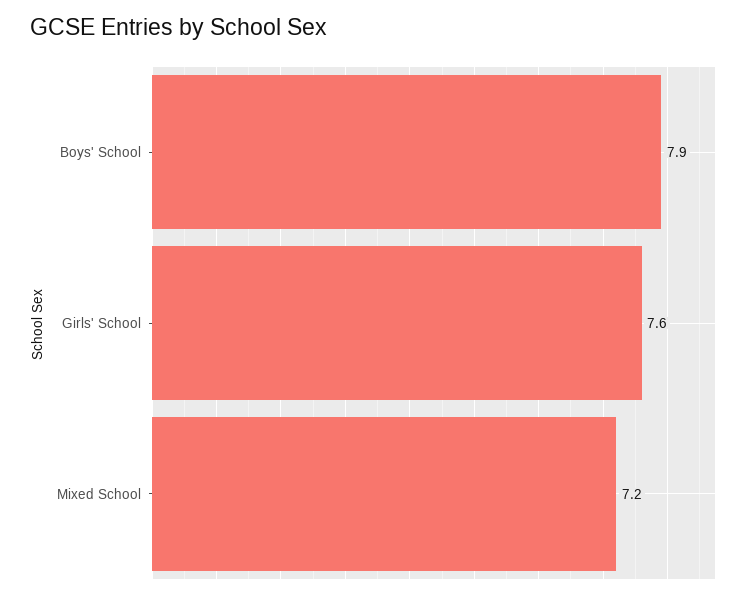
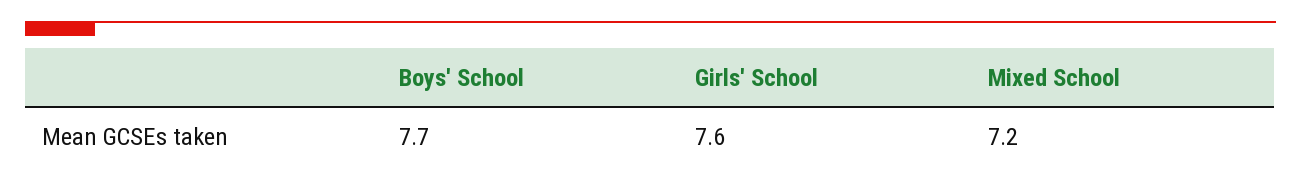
  {
-   "Boys' School": 7.9,
+   "Boys' School": 7.7,
    "Girls' School": 7.6,
    "Mixed School": 7.2
  }

